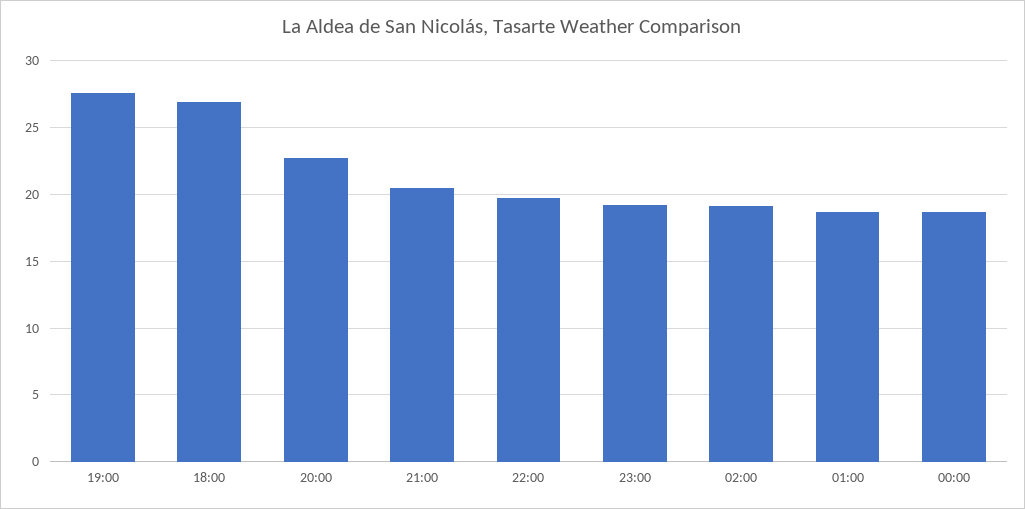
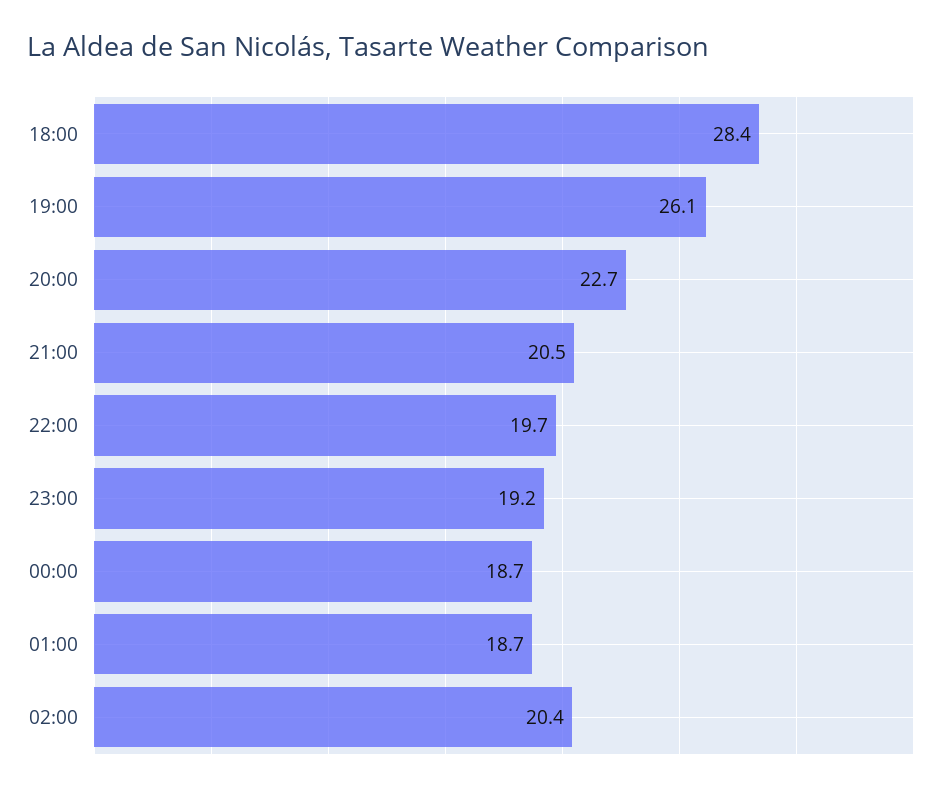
  {
-   "19:00": 27.5,
+   "19:00": 26.1,
-   "18:00": 27,
+   "18:00": 28.4,
    "20:00": 22.7,
    "21:00": 20.5,
    "22:00": 19.7,
    "23:00": 19.2,
-   "02:00": 19,
+   "02:00": 20.4,
    "01:00": 18.7,
    "00:00": 18.7
  }

